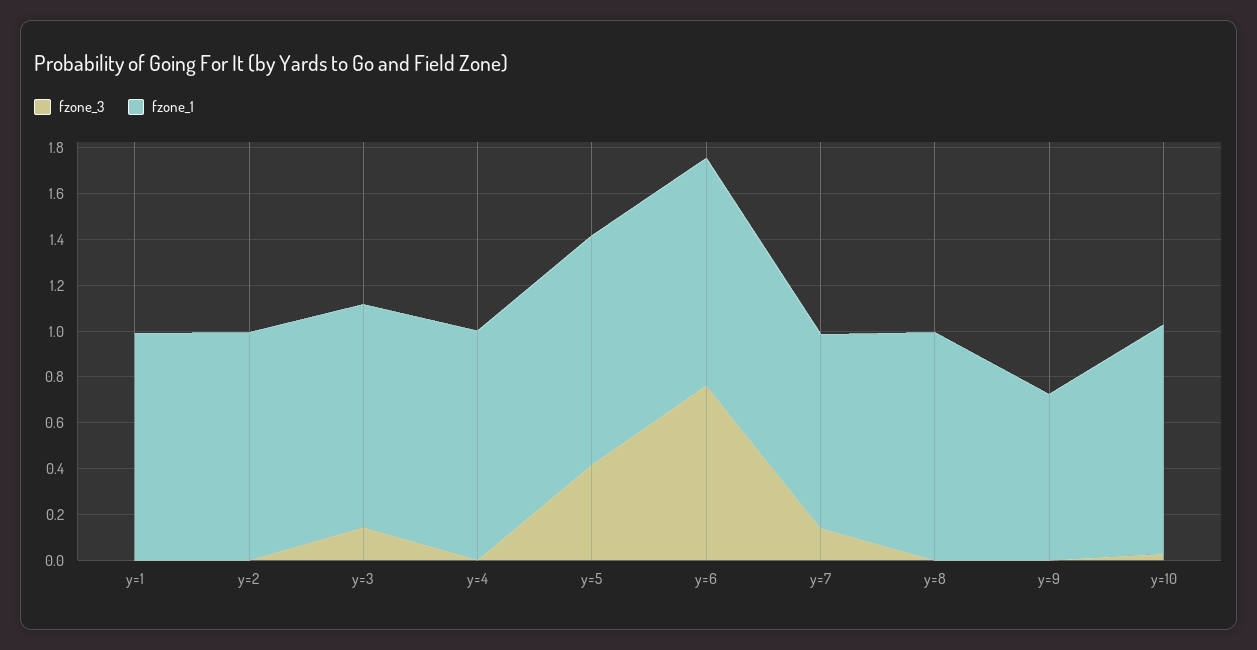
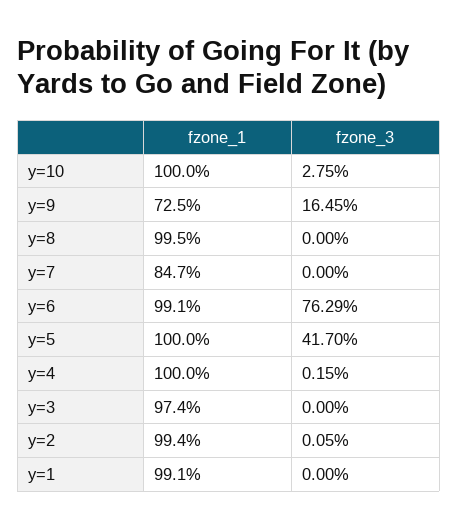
  {
    "fzone_3": {
      "y=1": 0,
      "y=2": 0.0005,
-     "y=3": 0.15,
+     "y=3": 0,
      "y=4": 0.0015,
      "y=5": 0.417,
      "y=6": 0.7629,
-     "y=7": 0.15,
+     "y=7": 0,
      "y=8": 0,
-     "y=9": 0,
+     "y=9": 0.1645,
      "y=10": 0.0275
    },
    "fzone_1": {
      "y=1": 0.991,
      "y=2": 0.994,
      "y=3": 0.974,
      "y=4": 1,
      "y=5": 1,
      "y=6": 0.991,
      "y=7": 0.847,
      "y=8": 0.995,
      "y=9": 0.725,
      "y=10": 1
    }
  }

